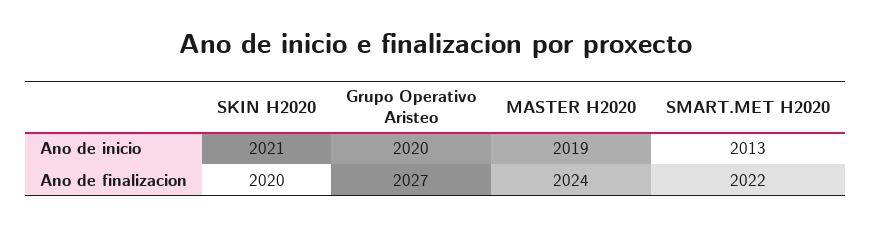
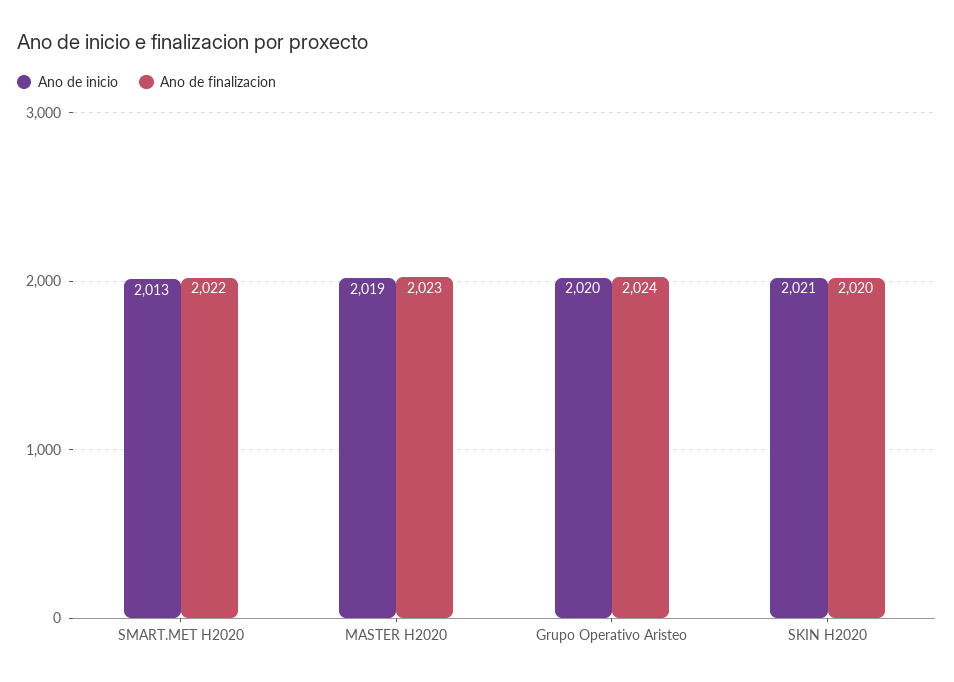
  {
    "Ano de inicio": {
      "SKIN H2020": 2021,
      "Grupo Operativo Aristeo": 2020,
      "MASTER H2020": 2019,
      "SMART.MET H2020": 2013
    },
    "Ano de finalizacion": {
      "SKIN H2020": 2020,
-     "Grupo Operativo Aristeo": 2027,
+     "Grupo Operativo Aristeo": 2024,
-     "MASTER H2020": 2024,
+     "MASTER H2020": 2023,
      "SMART.MET H2020": 2022
    }
  }

